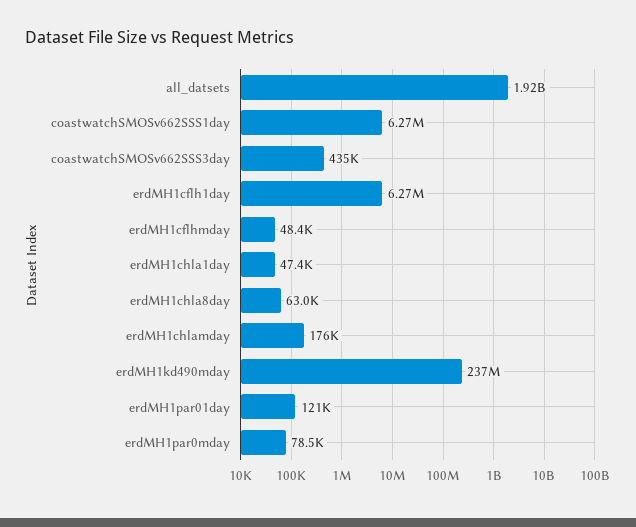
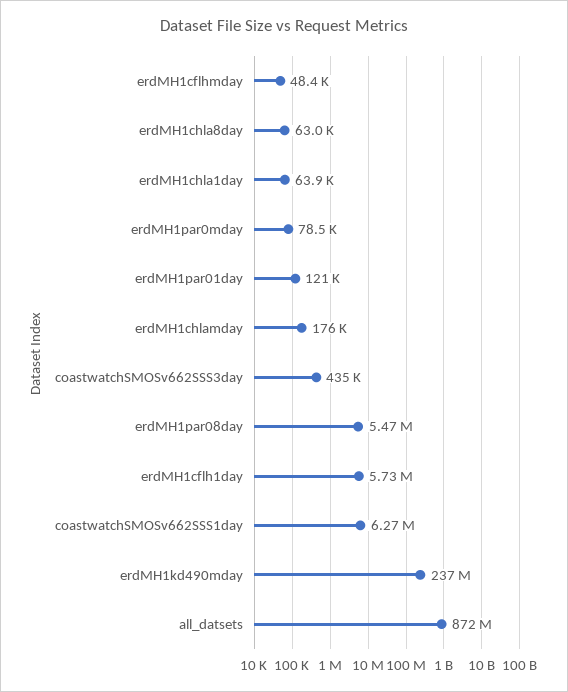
  {
-   "all_datsets": 1920000000,
+   "all_datsets": 872000000,
    "coastwatchSMOSv662SSS1day": 6270000,
    "coastwatchSMOSv662SSS3day": 435000,
-   "erdMH1cflh1day": 6270000,
+   "erdMH1cflh1day": 5730000,
    "erdMH1cflhmday": 48400,
-   "erdMH1chla1day": 47400,
+   "erdMH1chla1day": 63900,
    "erdMH1chla8day": 63000,
    "erdMH1chlamday": 176000,
    "erdMH1kd490mday": 237000000,
    "erdMH1par01day": 121000,
-   "erdMH1par0mday": 78500
+   "erdMH1par0mday": 78500,
+   "erdMH1par08day": 5470000
  }

